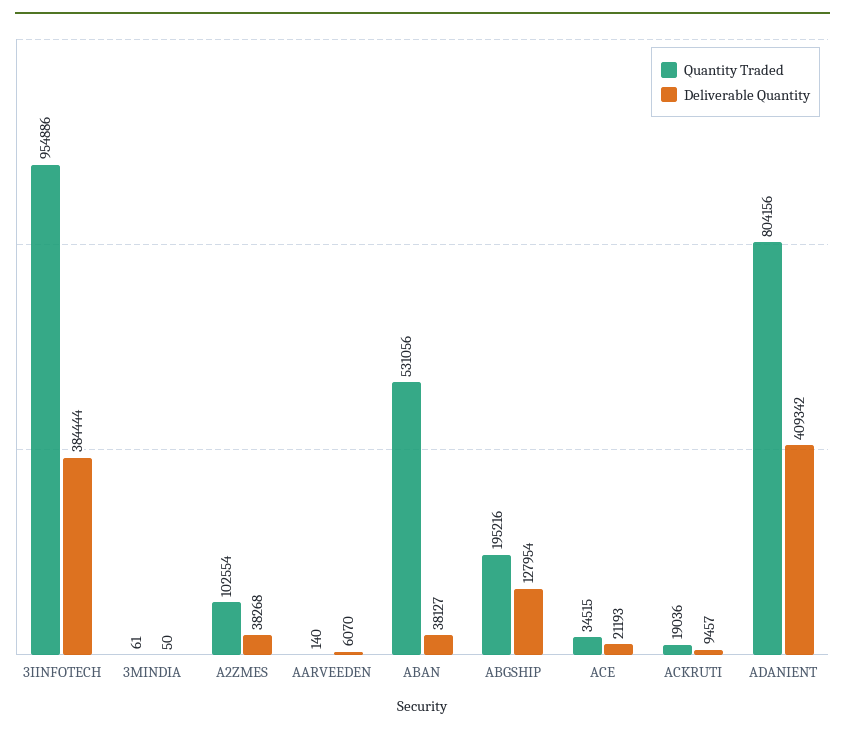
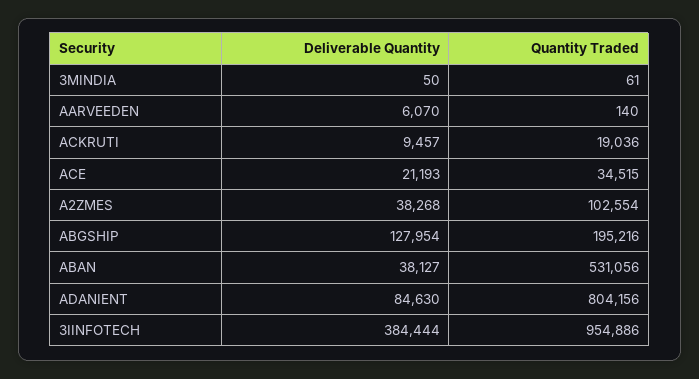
  {
    "Quantity Traded": {
      "3IINFOTECH": 954886,
      "3MINDIA": 61,
      "A2ZMES": 102554,
      "AARVEEDEN": 140,
      "ABAN": 531056,
      "ABGSHIP": 195216,
      "ACE": 34515,
      "ACKRUTI": 19036,
      "ADANIENT": 804156
    },
    "Deliverable Quantity": {
      "3IINFOTECH": 384444,
      "3MINDIA": 50,
      "A2ZMES": 38268,
      "AARVEEDEN": 6070,
      "ABAN": 38127,
      "ABGSHIP": 127954,
      "ACE": 21193,
      "ACKRUTI": 9457,
-     "ADANIENT": 409342
+     "ADANIENT": 84630
    }
  }

